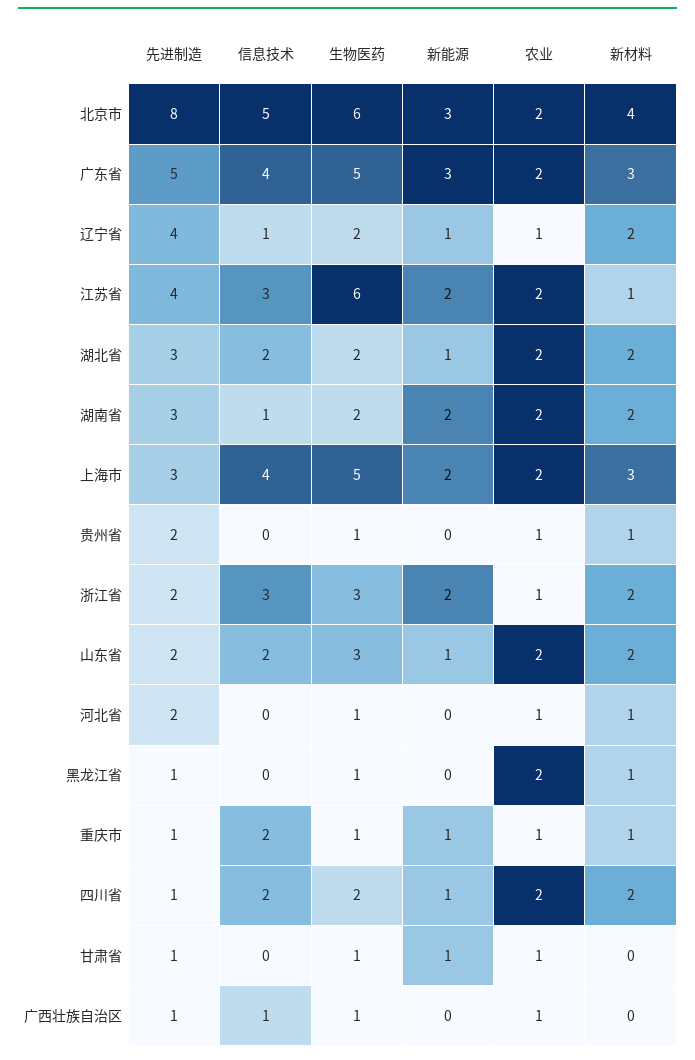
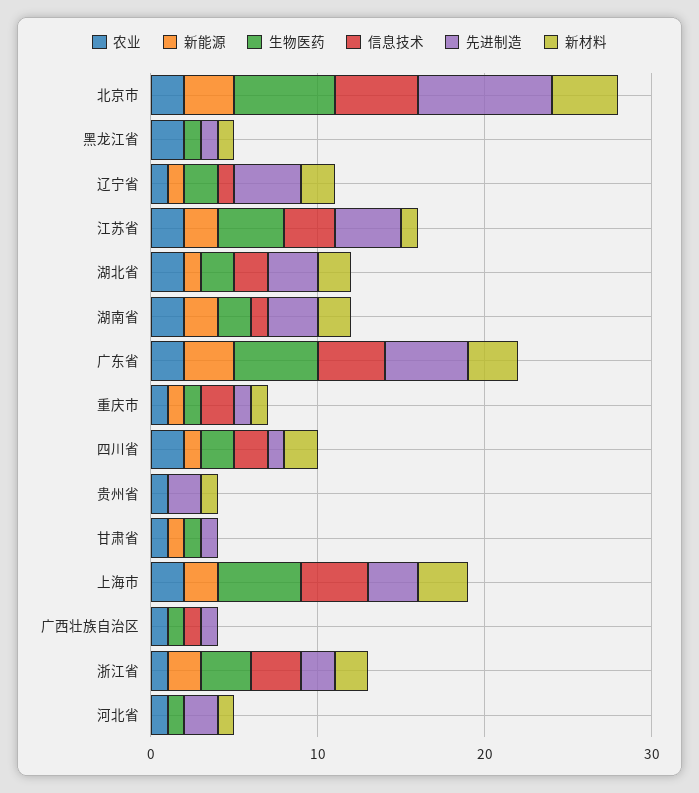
  {
    "先进制造": {
      "北京市": 8,
      "广东省": 5,
      "辽宁省": 4,
      "江苏省": 4,
      "湖北省": 3,
      "湖南省": 3,
      "上海市": 3,
      "贵州省": 2,
      "浙江省": 2,
-     "山东省": 2,
      "河北省": 2,
      "黑龙江省": 1,
      "重庆市": 1,
      "四川省": 1,
      "甘肃省": 1,
      "广西壮族自治区": 1
    },
    "信息技术": {
      "北京市": 5,
      "广东省": 4,
      "辽宁省": 1,
      "江苏省": 3,
      "湖北省": 2,
      "湖南省": 1,
      "上海市": 4,
      "贵州省": 0,
      "浙江省": 3,
-     "山东省": 2,
      "河北省": 0,
      "黑龙江省": 0,
      "重庆市": 2,
      "四川省": 2,
      "甘肃省": 0,
      "广西壮族自治区": 1
    },
    "生物医药": {
      "北京市": 6,
      "广东省": 5,
      "辽宁省": 2,
-     "江苏省": 6,
+     "江苏省": 4,
      "湖北省": 2,
      "湖南省": 2,
      "上海市": 5,
-     "贵州省": 1,
+     "贵州省": 0,
      "浙江省": 3,
-     "山东省": 3,
      "河北省": 1,
      "黑龙江省": 1,
      "重庆市": 1,
      "四川省": 2,
      "甘肃省": 1,
      "广西壮族自治区": 1
    },
    "新能源": {
      "北京市": 3,
      "广东省": 3,
      "辽宁省": 1,
      "江苏省": 2,
      "湖北省": 1,
      "湖南省": 2,
      "上海市": 2,
      "贵州省": 0,
      "浙江省": 2,
-     "山东省": 1,
      "河北省": 0,
      "黑龙江省": 0,
      "重庆市": 1,
      "四川省": 1,
      "甘肃省": 1,
      "广西壮族自治区": 0
    },
    "农业": {
      "北京市": 2,
      "广东省": 2,
      "辽宁省": 1,
      "江苏省": 2,
      "湖北省": 2,
      "湖南省": 2,
      "上海市": 2,
      "贵州省": 1,
      "浙江省": 1,
-     "山东省": 2,
      "河北省": 1,
      "黑龙江省": 2,
      "重庆市": 1,
      "四川省": 2,
      "甘肃省": 1,
      "广西壮族自治区": 1
    },
    "新材料": {
      "北京市": 4,
      "广东省": 3,
      "辽宁省": 2,
      "江苏省": 1,
      "湖北省": 2,
      "湖南省": 2,
      "上海市": 3,
      "贵州省": 1,
      "浙江省": 2,
-     "山东省": 2,
      "河北省": 1,
      "黑龙江省": 1,
      "重庆市": 1,
      "四川省": 2,
      "甘肃省": 0,
      "广西壮族自治区": 0
    }
  }

